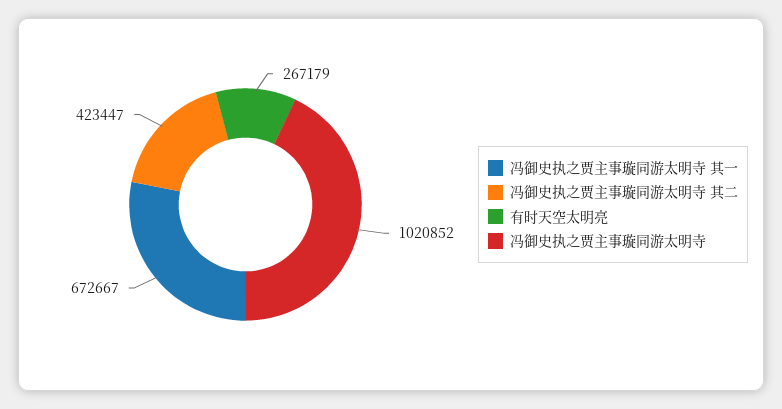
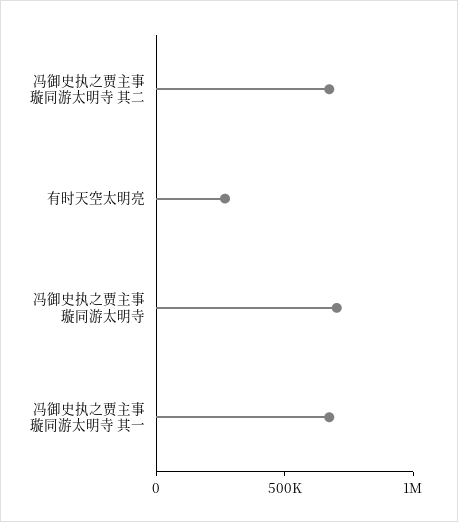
  {
    "冯御史执之贾主事璇同游太明寺 其一": 672667,
-   "冯御史执之贾主事璇同游太明寺 其二": 423447,
+   "冯御史执之贾主事璇同游太明寺 其二": 700000,
    "有时天空太明亮": 267179,
-   "冯御史执之贾主事璇同游太明寺": 1020852
+   "冯御史执之贾主事璇同游太明寺": 700000
  }

